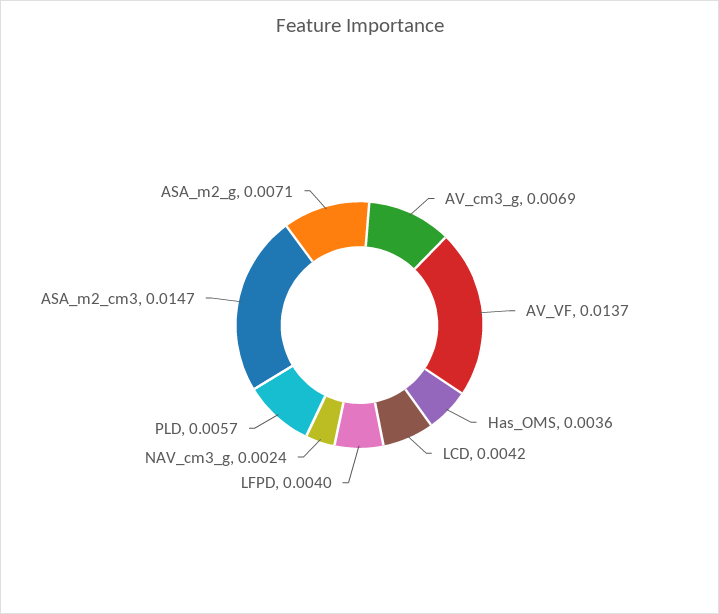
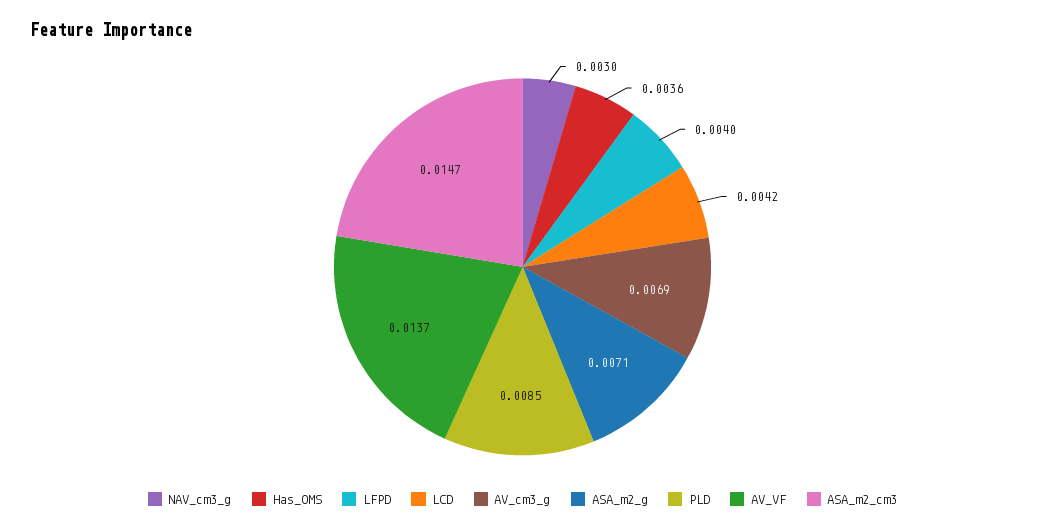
  {
    "AV_cm3_g": 0.0069,
    "AV_VF": 0.0137,
    "Has_OMS": 0.0036,
    "LCD": 0.0042,
    "LFPD": 0.004,
-   "NAV_cm3_g": 0.0024,
+   "NAV_cm3_g": 0.003,
-   "PLD": 0.0057,
+   "PLD": 0.0085,
    "ASA_m2_cm3": 0.0147,
    "ASA_m2_g": 0.0071
  }

